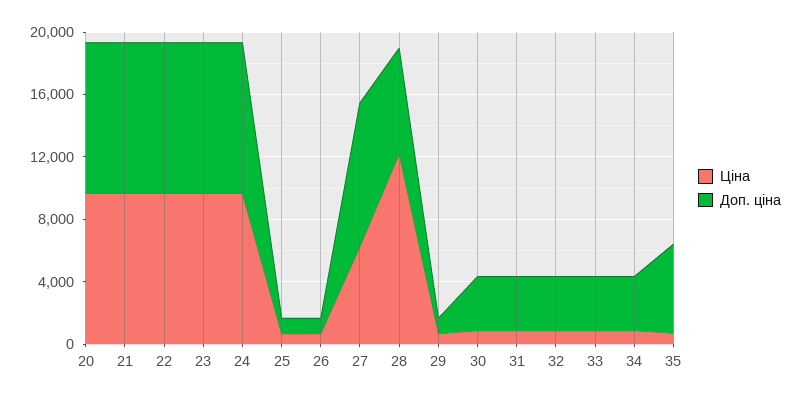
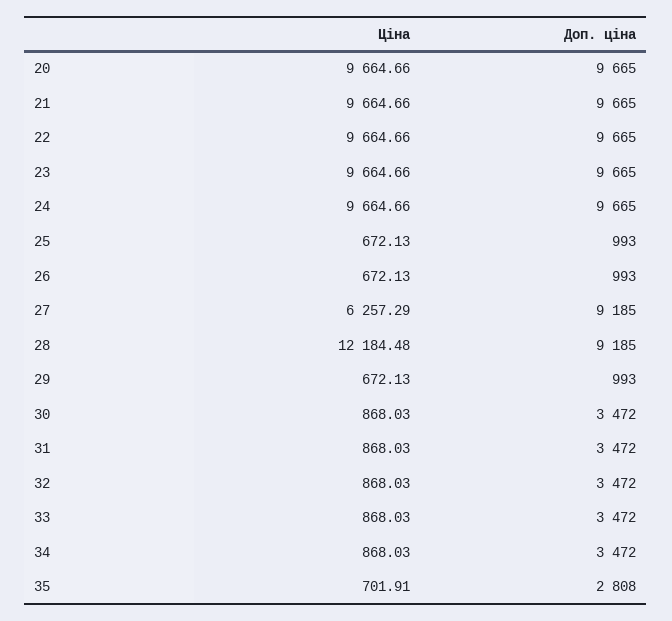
  {
    "Ціна": {
      "20": 9664.66,
      "21": 9664.66,
      "22": 9664.66,
      "23": 9664.66,
      "24": 9664.66,
      "25": 672.13,
      "26": 672.13,
      "27": 6257.29,
      "28": 12184.48,
      "29": 672.13,
      "30": 868.03,
      "31": 868.03,
      "32": 868.03,
      "33": 868.03,
      "34": 868.03,
      "35": 701.91
    },
    "Доп. ціна": {
      "20": 9665,
      "21": 9665,
      "22": 9665,
      "23": 9665,
      "24": 9665,
      "25": 993,
      "26": 993,
      "27": 9185,
-     "28": 7000,
+     "28": 9185,
      "29": 993,
      "30": 3472,
      "31": 3472,
      "32": 3472,
      "33": 3472,
      "34": 3472,
-     "35": 6000
+     "35": 2808
    }
  }

